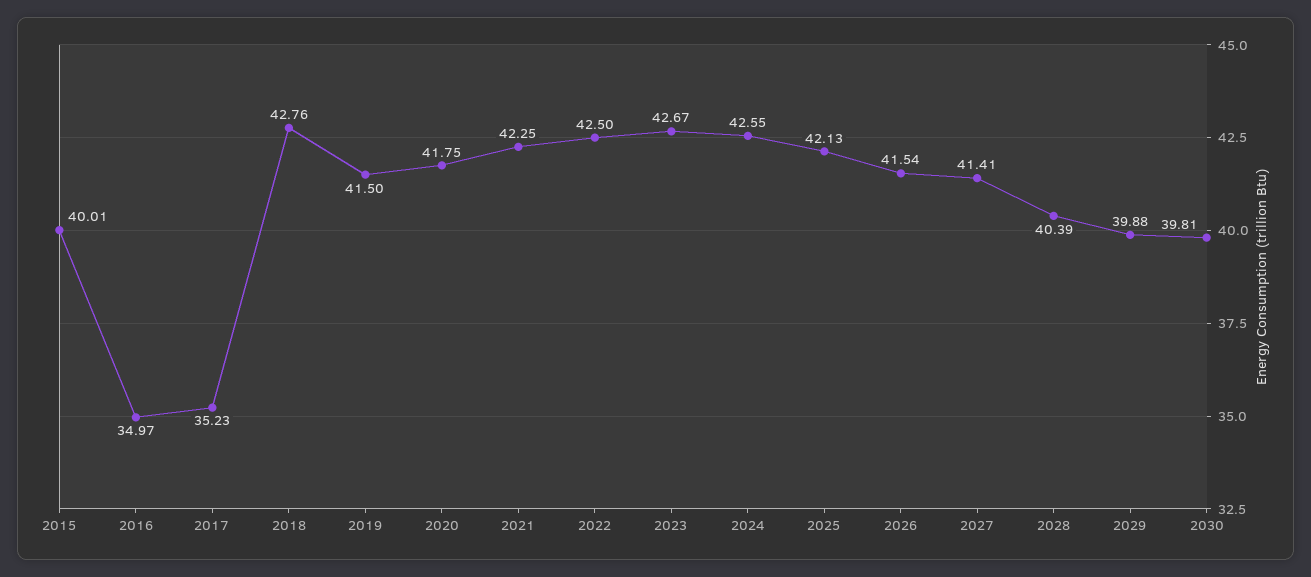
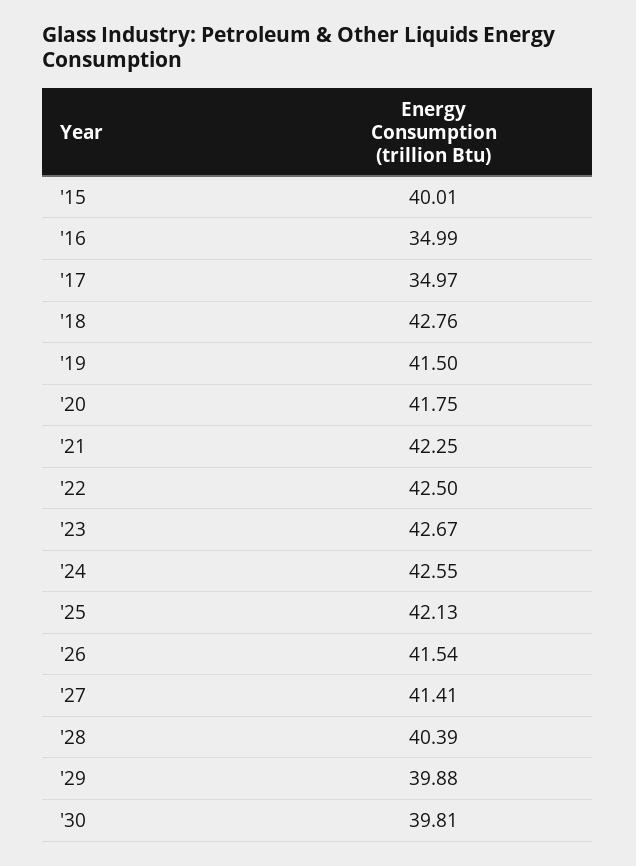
  {
    "2015": 40.01,
-   "2016": 34.97,
+   "2016": 34.99,
-   "2017": 35.23,
+   "2017": 34.97,
    "2018": 42.76,
    "2019": 41.5,
    "2020": 41.75,
    "2021": 42.25,
    "2022": 42.5,
    "2023": 42.67,
    "2024": 42.55,
    "2025": 42.13,
    "2026": 41.54,
    "2027": 41.41,
    "2028": 40.39,
    "2029": 39.88,
    "2030": 39.81
  }

